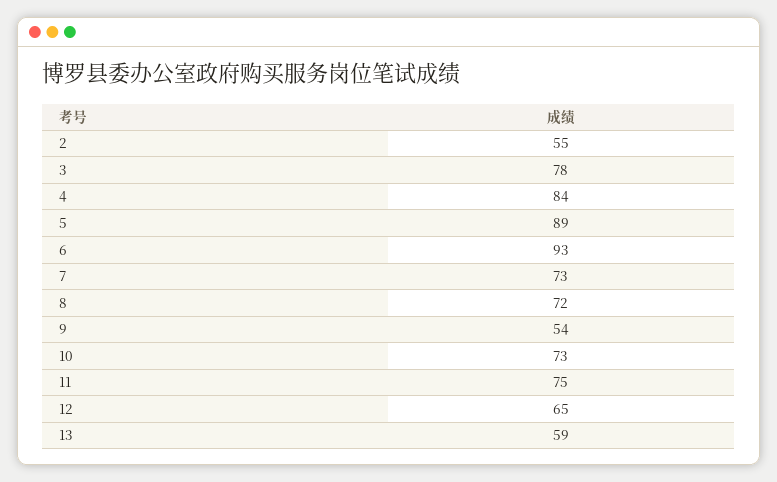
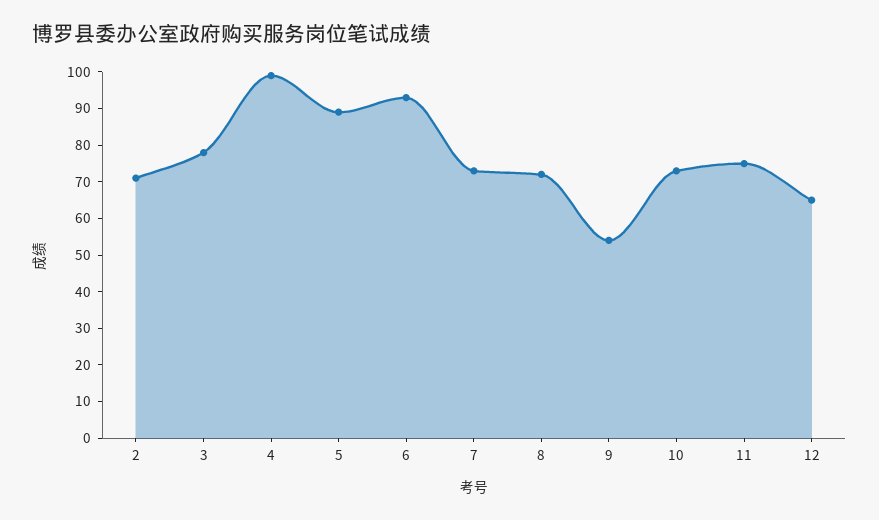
  {
-   "2": 55,
+   "2": 70,
    "3": 78,
-   "4": 84,
+   "4": 100,
    "5": 89,
    "6": 93,
    "7": 73,
    "8": 72,
    "9": 54,
    "10": 73,
    "11": 75,
-   "12": 65,
+   "12": 65
-   "13": 59
  }

